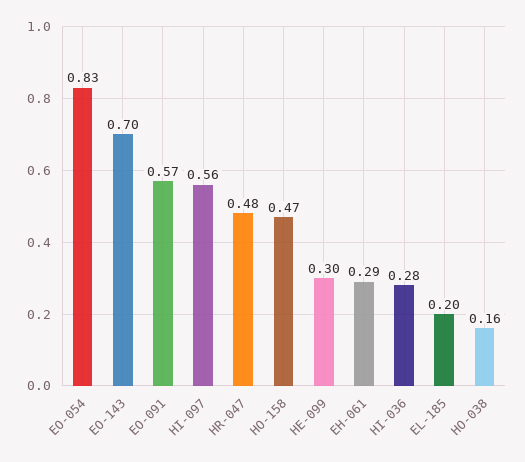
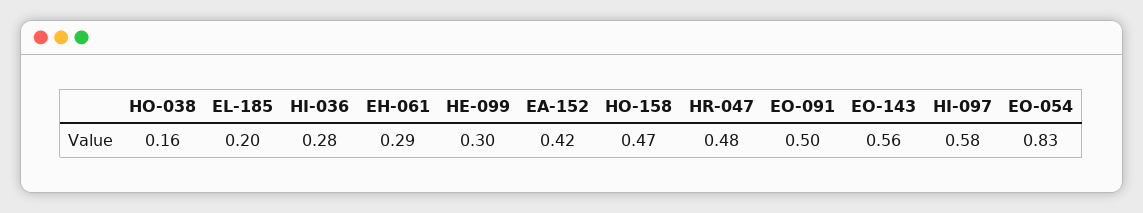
  {
    "EO-054": 0.83,
-   "EO-143": 0.7,
+   "EO-143": 0.56,
-   "EO-091": 0.57,
+   "EO-091": 0.5,
-   "HI-097": 0.56,
+   "HI-097": 0.58,
    "HR-047": 0.48,
    "HO-158": 0.47,
    "HE-099": 0.3,
    "EH-061": 0.29,
    "HI-036": 0.28,
    "EL-185": 0.2,
-   "HO-038": 0.16
+   "HO-038": 0.16,
+   "EA-152": 0.42
  }

